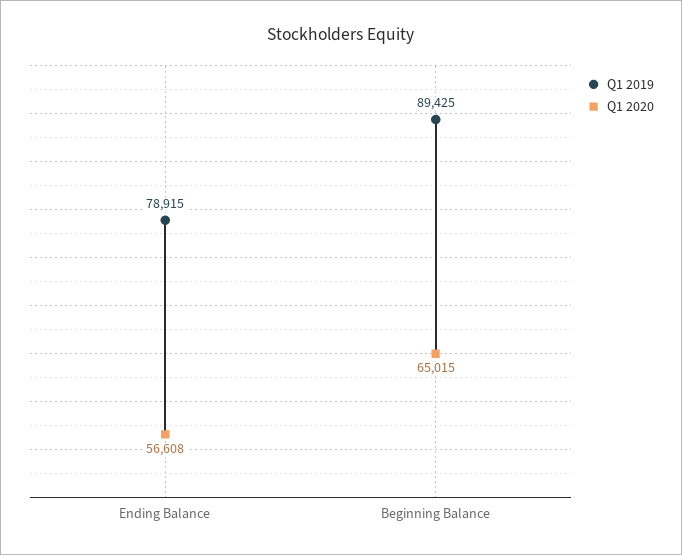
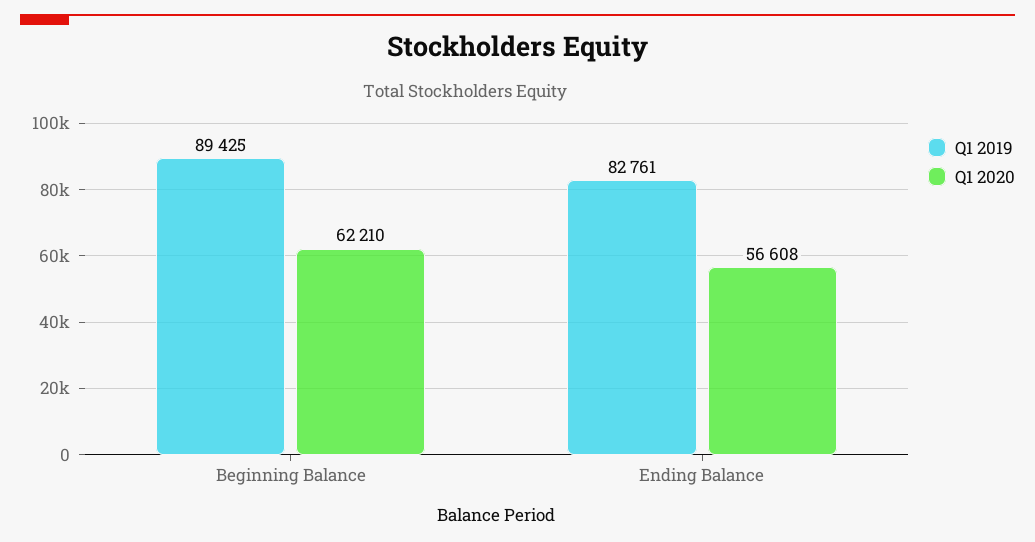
  {
    "Q1 2019": {
-     "Ending Balance": 78915,
+     "Ending Balance": 82761,
      "Beginning Balance": 89425
    },
    "Q1 2020": {
      "Ending Balance": 56608,
-     "Beginning Balance": 65015
+     "Beginning Balance": 62210
    }
  }

